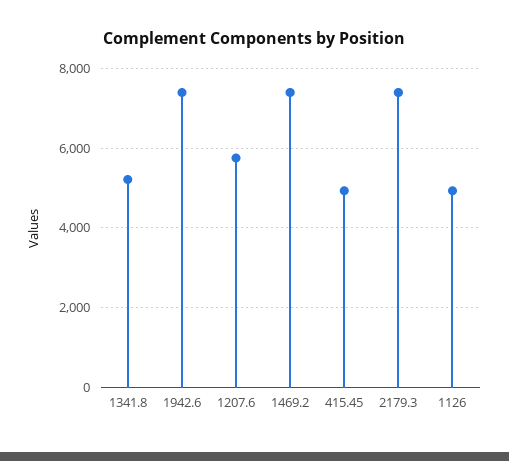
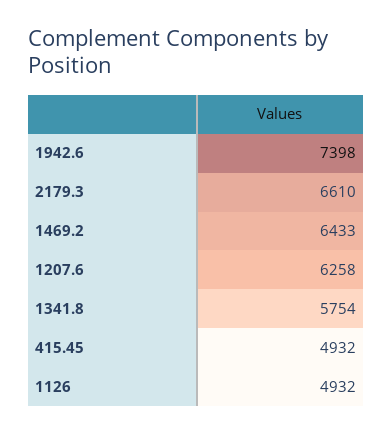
  {
-   "1341.8": 5200,
+   "1341.8": 5754,
    "1942.6": 7398,
-   "1207.6": 5800,
+   "1207.6": 6258,
-   "1469.2": 7400,
+   "1469.2": 6433,
    "415.45": 4932,
-   "2179.3": 7400,
+   "2179.3": 6610,
    "1126": 4932
  }

